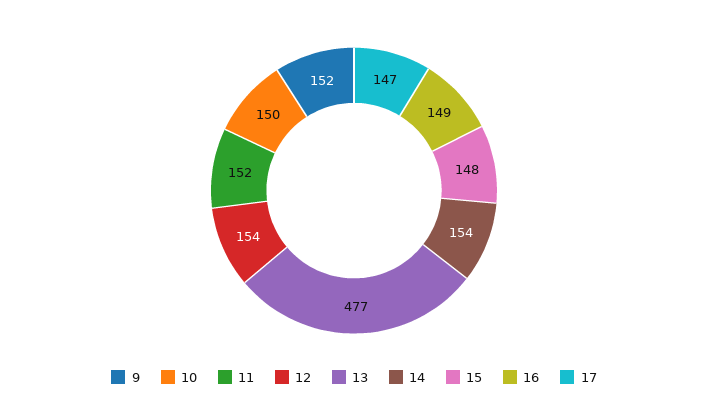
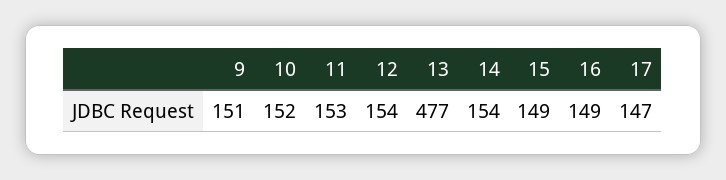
  {
-   "9": 152,
+   "9": 151,
-   "10": 150,
+   "10": 152,
-   "11": 152,
+   "11": 153,
    "12": 154,
    "13": 477,
    "14": 154,
-   "15": 148,
+   "15": 149,
    "16": 149,
    "17": 147
  }

